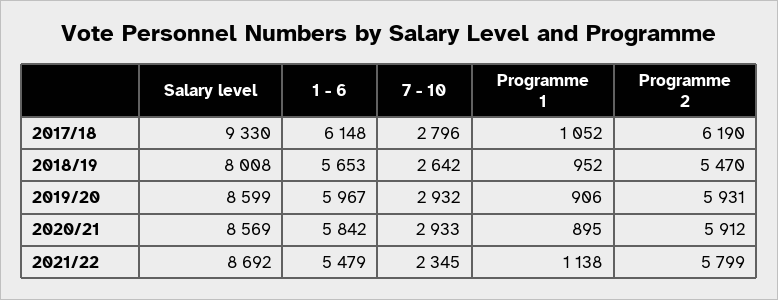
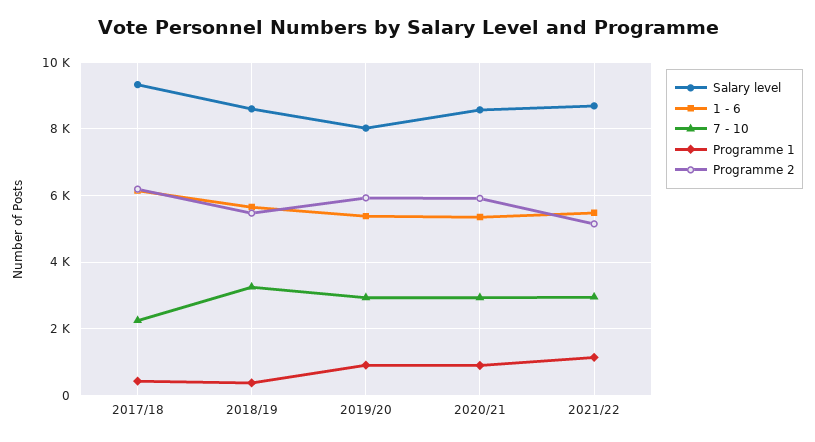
  {
    "Salary level": {
      "2017/18": 9330,
-     "2018/19": 8008,
+     "2018/19": 8600,
-     "2019/20": 8599,
+     "2019/20": 8000,
      "2020/21": 8569,
      "2021/22": 8692
    },
    "1 - 6": {
      "2017/18": 6148,
      "2018/19": 5653,
-     "2019/20": 5967,
+     "2019/20": 5400,
-     "2020/21": 5842,
+     "2020/21": 5400,
      "2021/22": 5479
    },
    "7 - 10": {
-     "2017/18": 2796,
+     "2017/18": 2200,
-     "2018/19": 2642,
+     "2018/19": 3200,
      "2019/20": 2932,
      "2020/21": 2933,
-     "2021/22": 2345
+     "2021/22": 3000
    },
    "Programme 1": {
-     "2017/18": 1052,
+     "2017/18": 400,
-     "2018/19": 952,
+     "2018/19": 400,
      "2019/20": 906,
      "2020/21": 895,
      "2021/22": 1138
    },
    "Programme 2": {
      "2017/18": 6190,
      "2018/19": 5470,
      "2019/20": 5931,
      "2020/21": 5912,
-     "2021/22": 5799
+     "2021/22": 5200
    }
  }

